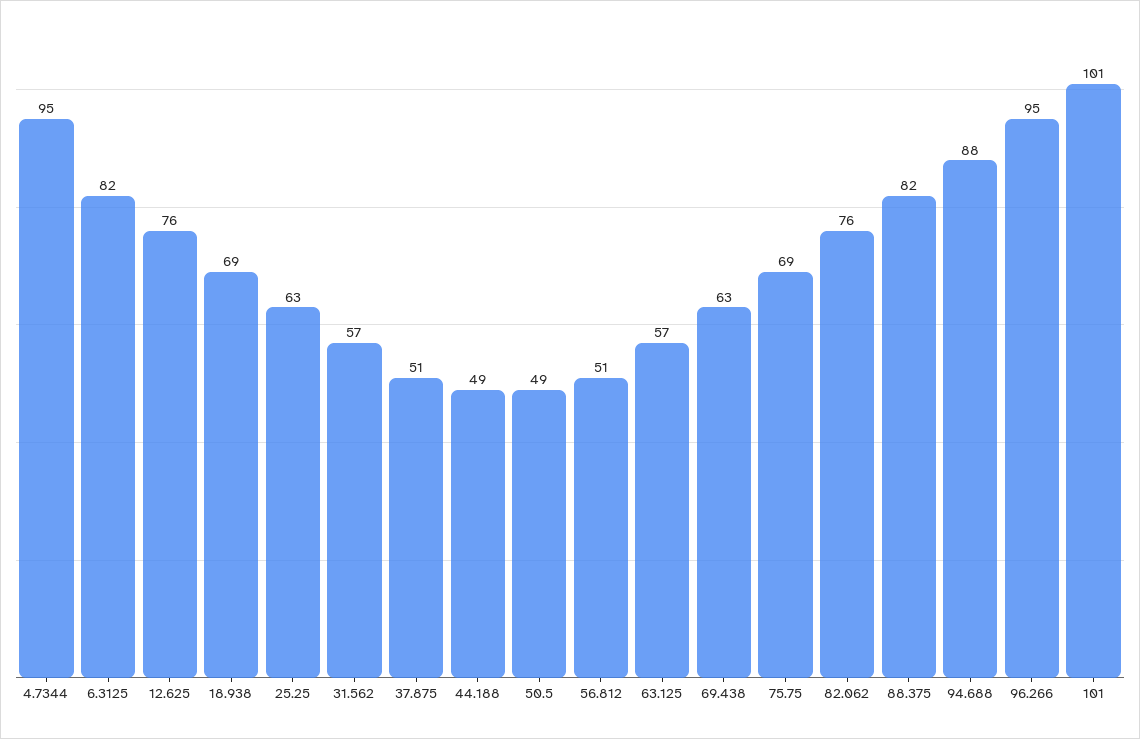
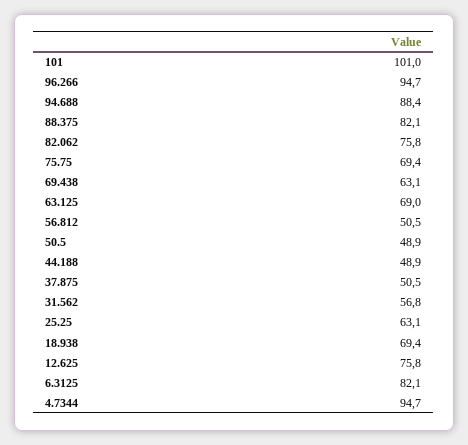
  {
    "4.7344": 94.7,
    "6.3125": 82.1,
    "12.625": 75.8,
    "18.938": 69.4,
    "25.25": 63.1,
    "31.562": 56.8,
    "37.875": 50.5,
    "44.188": 48.9,
    "50.5": 48.9,
    "56.812": 50.5,
-   "63.125": 57,
+   "63.125": 69,
    "69.438": 63.1,
    "75.75": 69.4,
    "82.062": 75.8,
    "88.375": 82.1,
    "94.688": 88.4,
    "96.266": 94.7,
    "101": 101
  }

